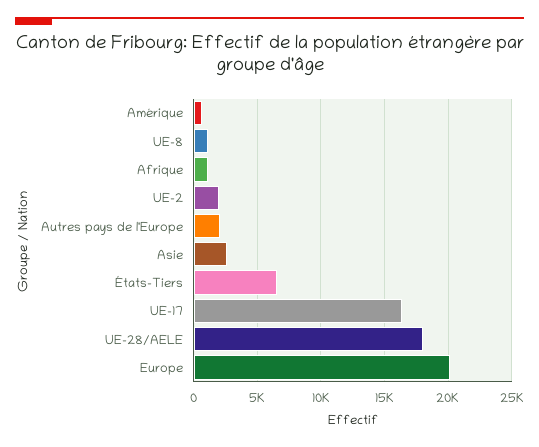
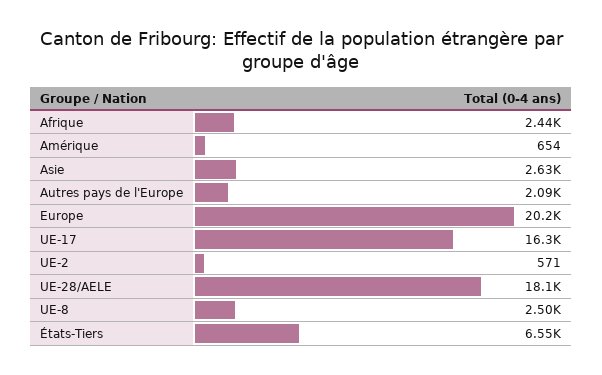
  {
    "Amérique": 654,
-   "UE-8": 1000,
+   "UE-8": 2500,
-   "Afrique": 1000,
+   "Afrique": 2440,
-   "UE-2": 2000,
+   "UE-2": 571,
    "Autres pays de l'Europe": 2090,
    "Asie": 2630,
    "États-Tiers": 6550,
    "UE-17": 16300,
    "UE-28/AELE": 18100,
    "Europe": 20200
  }

